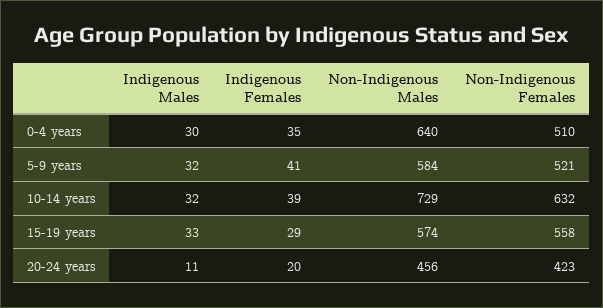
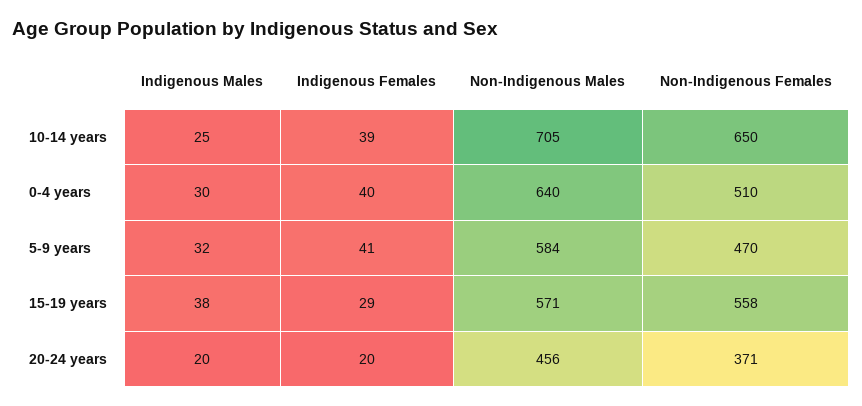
  {
    "Indigenous Males": {
      "0-4 years": 30,
      "5-9 years": 32,
-     "10-14 years": 32,
+     "10-14 years": 25,
-     "15-19 years": 33,
+     "15-19 years": 38,
-     "20-24 years": 11
+     "20-24 years": 20
    },
    "Indigenous Females": {
-     "0-4 years": 35,
+     "0-4 years": 40,
      "5-9 years": 41,
      "10-14 years": 39,
      "15-19 years": 29,
      "20-24 years": 20
    },
    "Non-Indigenous Males": {
      "0-4 years": 640,
      "5-9 years": 584,
-     "10-14 years": 729,
+     "10-14 years": 705,
-     "15-19 years": 574,
+     "15-19 years": 571,
      "20-24 years": 456
    },
    "Non-Indigenous Females": {
      "0-4 years": 510,
-     "5-9 years": 521,
+     "5-9 years": 470,
-     "10-14 years": 632,
+     "10-14 years": 650,
      "15-19 years": 558,
-     "20-24 years": 423
+     "20-24 years": 371
    }
  }

